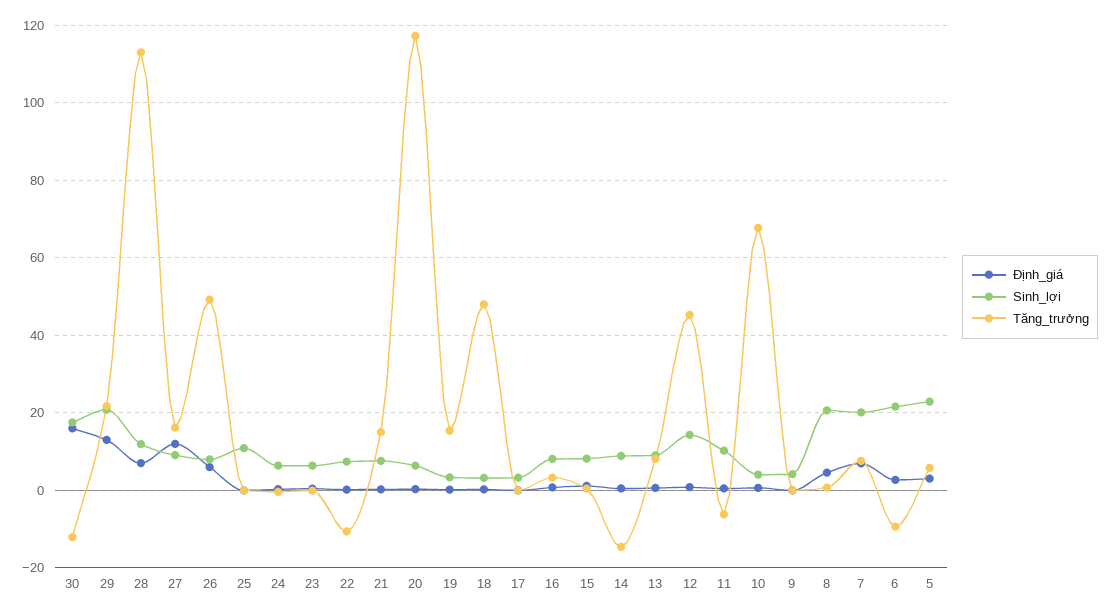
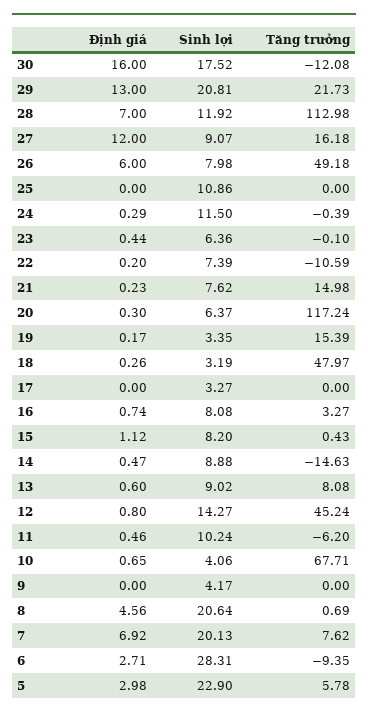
  {
    "Định_giá": {
      "30": 16,
      "29": 13,
      "28": 7,
      "27": 12,
      "26": 6,
      "25": 0,
      "24": 0.29,
      "23": 0.44,
      "22": 0.2,
      "21": 0.23,
      "20": 0.3,
      "19": 0.17,
      "18": 0.26,
      "17": 0,
      "16": 0.74,
      "15": 1.12,
      "14": 0.47,
      "13": 0.6,
      "12": 0.8,
      "11": 0.46,
      "10": 0.65,
      "9": 0,
      "8": 4.56,
      "7": 6.92,
      "6": 2.71,
      "5": 2.98
    },
    "Sinh_lợi": {
      "30": 17.52,
      "29": 20.81,
      "28": 11.92,
      "27": 9.07,
      "26": 7.98,
      "25": 10.86,
-     "24": 6,
+     "24": 11.5,
      "23": 6.36,
      "22": 7.39,
      "21": 7.62,
      "20": 6.37,
      "19": 3.35,
      "18": 3.19,
      "17": 3.27,
      "16": 8.08,
      "15": 8.2,
      "14": 8.88,
      "13": 9.02,
      "12": 14.27,
      "11": 10.24,
      "10": 4.06,
      "9": 4.17,
      "8": 20.64,
      "7": 20.13,
-     "6": 22,
+     "6": 28.31,
      "5": 22.9
    },
    "Tăng_trưởng": {
      "30": -12.08,
      "29": 21.73,
      "28": 112.98,
      "27": 16.18,
      "26": 49.18,
      "25": 0,
      "24": -0.39,
      "23": -0.1,
      "22": -10.59,
      "21": 14.98,
      "20": 117.24,
      "19": 15.39,
      "18": 47.97,
      "17": 0,
      "16": 3.27,
      "15": 0.43,
      "14": -14.63,
      "13": 8.08,
      "12": 45.24,
      "11": -6.2,
      "10": 67.71,
      "9": 0,
      "8": 0.69,
      "7": 7.62,
      "6": -9.35,
      "5": 5.78
    }
  }

